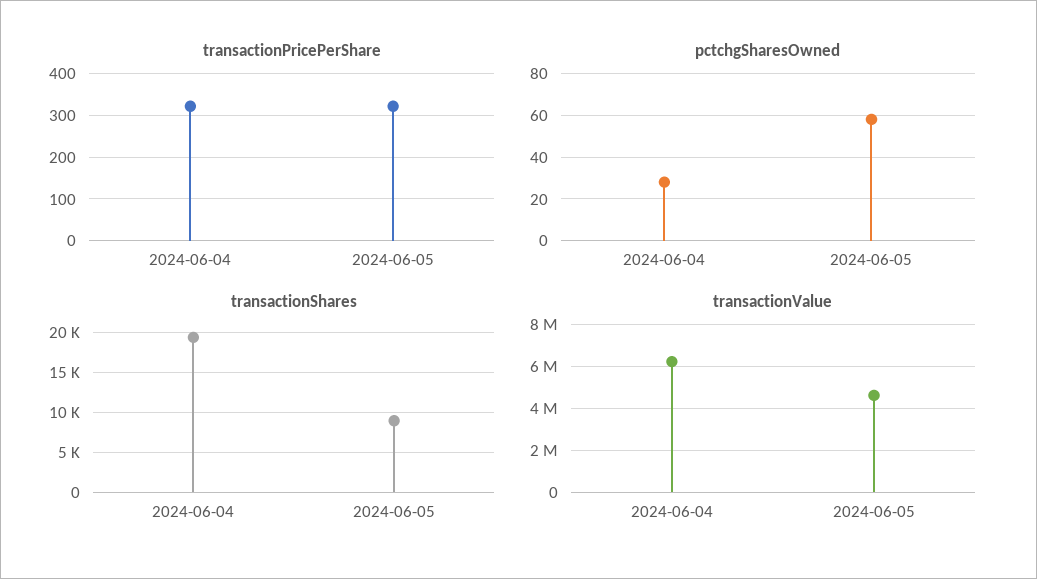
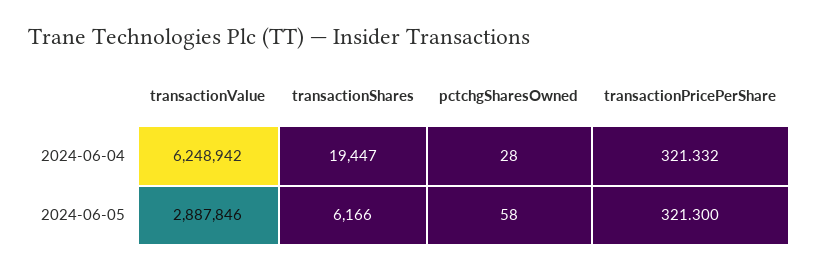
  {
    "transactionPricePerShare": {
      "2024-06-04": 321.332,
      "2024-06-05": 321.3
    },
    "pctchgSharesOwned": {
      "2024-06-04": 28,
      "2024-06-05": 58
    },
    "transactionShares": {
      "2024-06-04": 19447,
-     "2024-06-05": 9000
+     "2024-06-05": 6166
    },
    "transactionValue": {
      "2024-06-04": 6248942,
-     "2024-06-05": 4500000
+     "2024-06-05": 2887846
    }
  }

